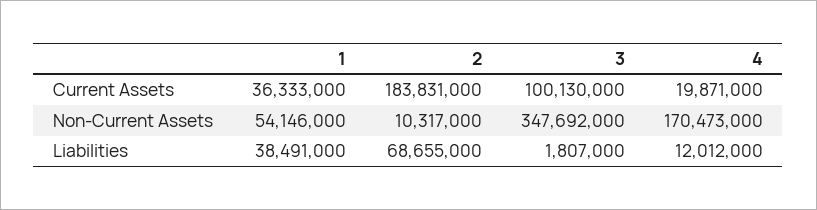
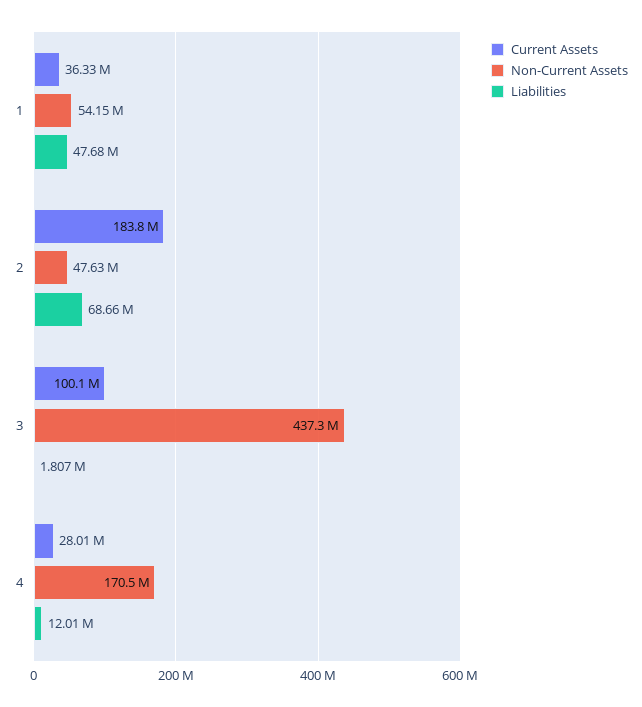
  {
    "Current Assets": {
      "1": 36333000,
      "2": 183831000,
      "3": 100130000,
-     "4": 19871000
+     "4": 28010000
    },
    "Non-Current Assets": {
      "1": 54146000,
-     "2": 10317000,
+     "2": 47630000,
-     "3": 347692000,
+     "3": 437300000,
      "4": 170473000
    },
    "Liabilities": {
-     "1": 38491000,
+     "1": 47680000,
      "2": 68655000,
      "3": 1807000,
      "4": 12012000
    }
  }

